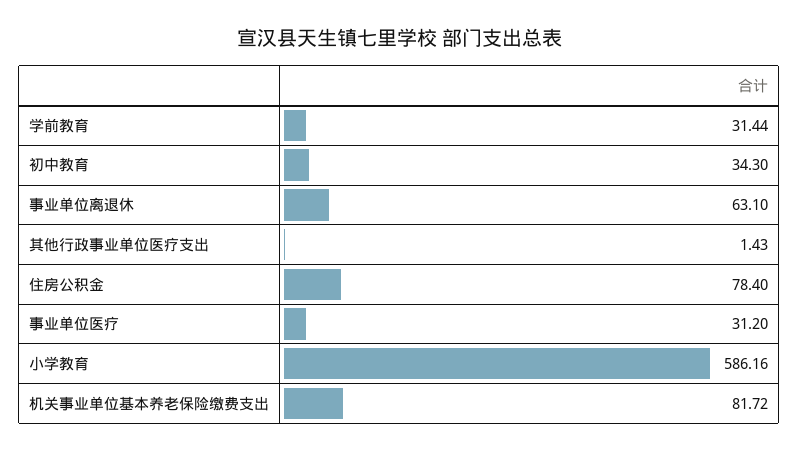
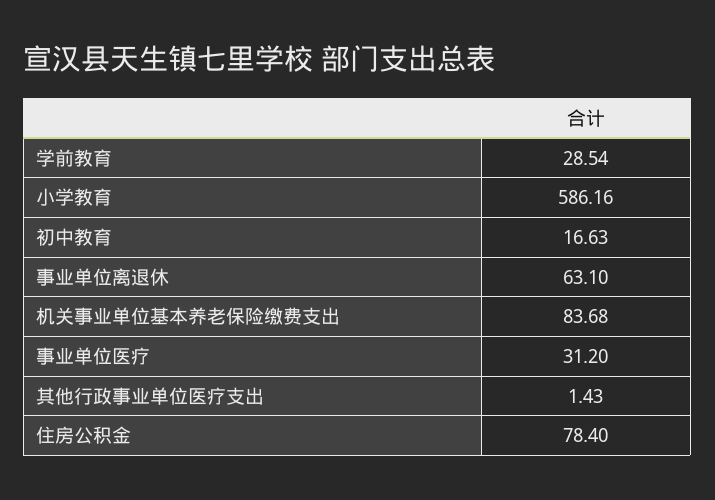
  {
-   "学前教育": 31.44,
+   "学前教育": 28.54,
-   "初中教育": 34.3,
+   "初中教育": 16.63,
    "事业单位离退休": 63.1,
    "其他行政事业单位医疗支出": 1.43,
    "住房公积金": 78.4,
    "事业单位医疗": 31.2,
    "小学教育": 586.16,
-   "机关事业单位基本养老保险缴费支出": 81.72
+   "机关事业单位基本养老保险缴费支出": 83.68
  }

